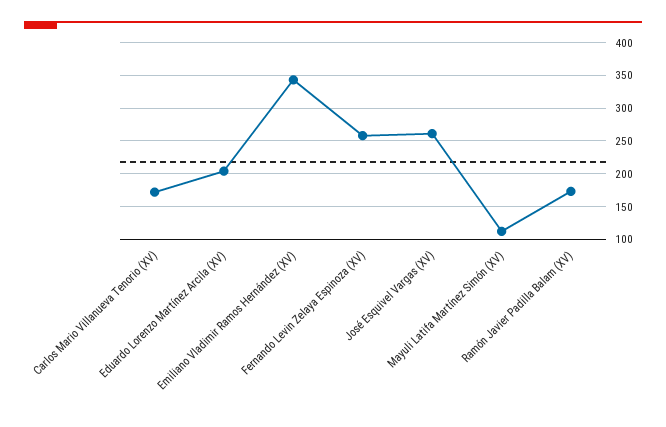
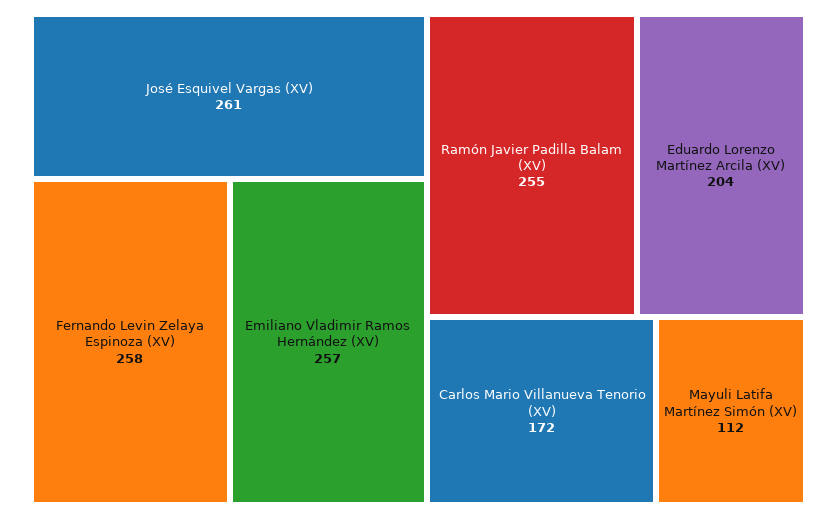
  {
    "Carlos Mario Villanueva Tenorio (XV)": 172,
    "Eduardo Lorenzo Martínez Arcila (XV)": 204,
-   "Emiliano Vladimir Ramos Hernández (XV)": 340,
+   "Emiliano Vladimir Ramos Hernández (XV)": 257,
    "Fernando Levin Zelaya Espinoza (XV)": 258,
    "José Esquivel Vargas (XV)": 261,
    "Mayuli Latifa Martínez Simón (XV)": 112,
-   "Ramón Javier Padilla Balam (XV)": 170
+   "Ramón Javier Padilla Balam (XV)": 255
  }

